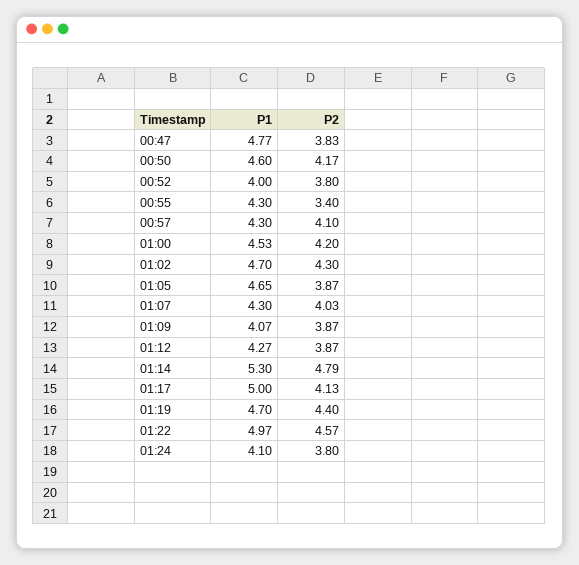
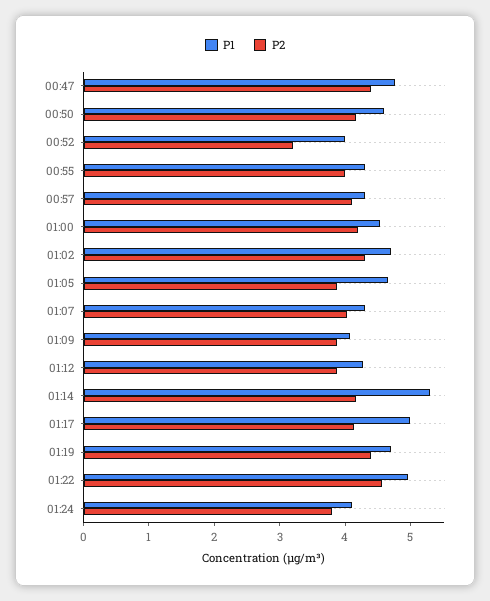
  {
    "P1": {
      "00:47": 4.77,
      "00:50": 4.6,
      "00:52": 4,
      "00:55": 4.3,
      "00:57": 4.3,
      "01:00": 4.53,
      "01:02": 4.7,
      "01:05": 4.65,
      "01:07": 4.3,
      "01:09": 4.07,
      "01:12": 4.27,
      "01:14": 5.3,
      "01:17": 5,
      "01:19": 4.7,
      "01:22": 4.97,
      "01:24": 4.1
    },
    "P2": {
-     "00:47": 3.83,
+     "00:47": 4.4,
      "00:50": 4.17,
-     "00:52": 3.8,
+     "00:52": 3.2,
-     "00:55": 3.4,
+     "00:55": 4,
      "00:57": 4.1,
      "01:00": 4.2,
      "01:02": 4.3,
      "01:05": 3.87,
      "01:07": 4.03,
      "01:09": 3.87,
      "01:12": 3.87,
-     "01:14": 4.79,
+     "01:14": 4.2,
      "01:17": 4.13,
      "01:19": 4.4,
      "01:22": 4.57,
      "01:24": 3.8
    }
  }

